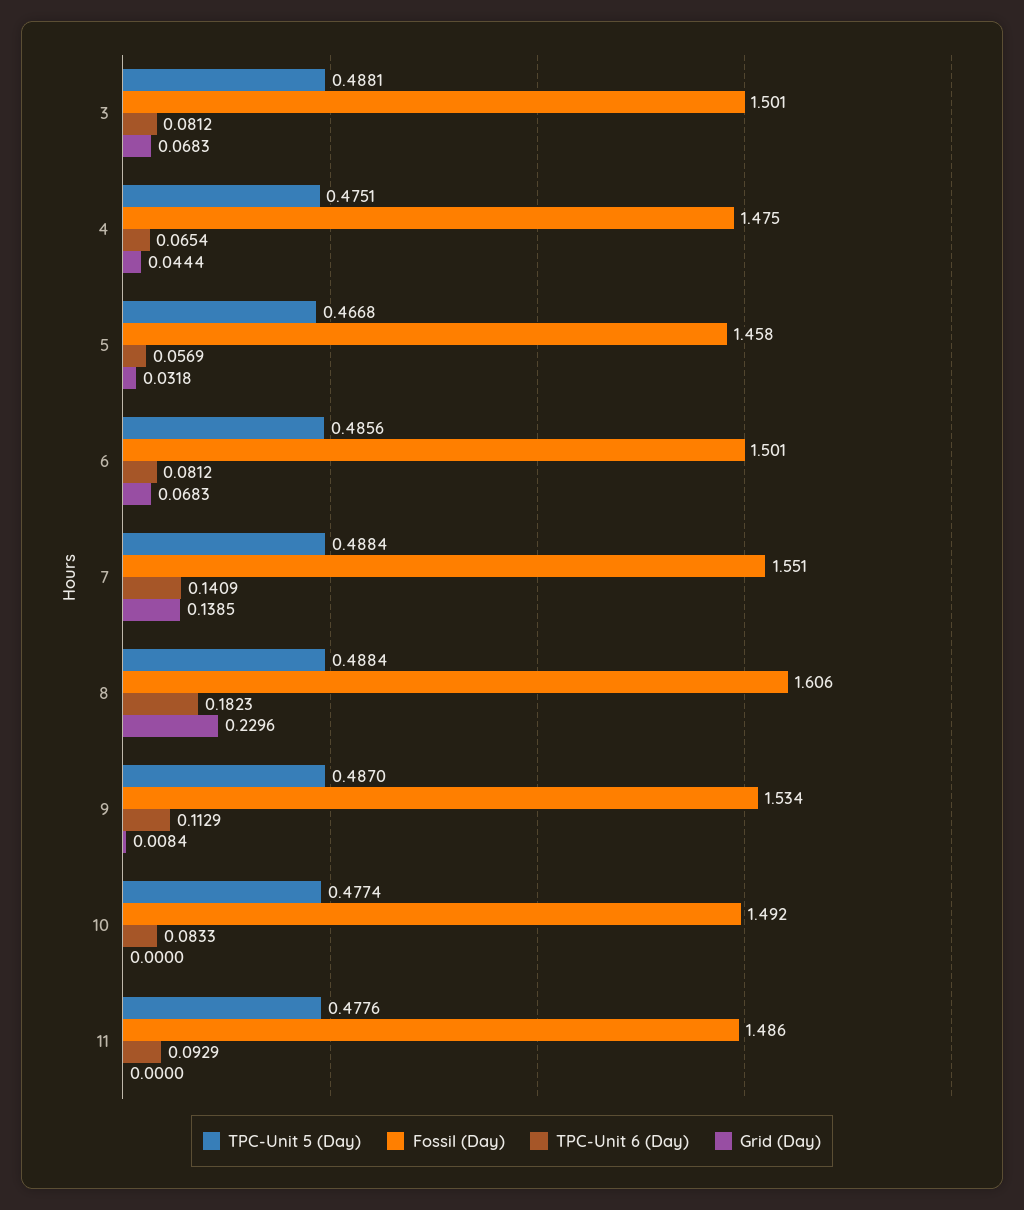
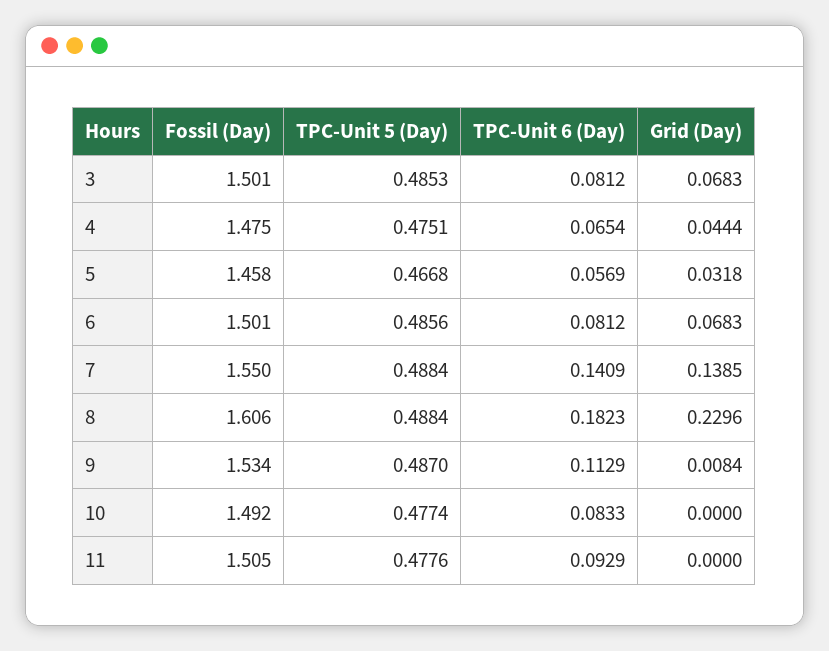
  {
    "TPC-Unit 5 (Day)": {
-     "3": 0.4881,
+     "3": 0.4853,
      "4": 0.4751,
      "5": 0.4668,
      "6": 0.4856,
      "7": 0.4884,
      "8": 0.4884,
      "9": 0.487,
      "10": 0.4774,
      "11": 0.4776
    },
    "Fossil (Day)": {
      "3": 1.501,
      "4": 1.475,
      "5": 1.458,
      "6": 1.501,
-     "7": 1.551,
+     "7": 1.55,
      "8": 1.606,
      "9": 1.534,
      "10": 1.492,
-     "11": 1.486
+     "11": 1.505
    },
    "TPC-Unit 6 (Day)": {
      "3": 0.0812,
      "4": 0.0654,
      "5": 0.0569,
      "6": 0.0812,
      "7": 0.1409,
      "8": 0.1823,
      "9": 0.1129,
      "10": 0.0833,
      "11": 0.0929
    },
    "Grid (Day)": {
      "3": 0.0683,
      "4": 0.0444,
      "5": 0.0318,
      "6": 0.0683,
      "7": 0.1385,
      "8": 0.2296,
      "9": 0.0084,
      "10": 0,
      "11": 0
    }
  }

